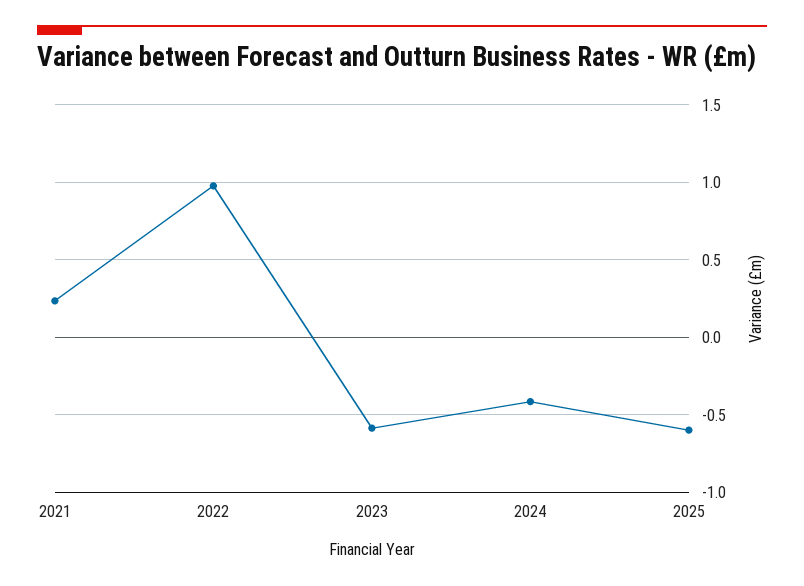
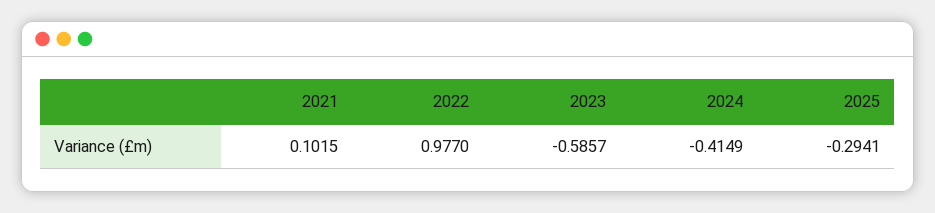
  {
-   "2021": 0.25,
+   "2021": 0.1015,
    "2022": 0.977,
    "2023": -0.5857,
    "2024": -0.4149,
-   "2025": -0.6
+   "2025": -0.2941
  }

